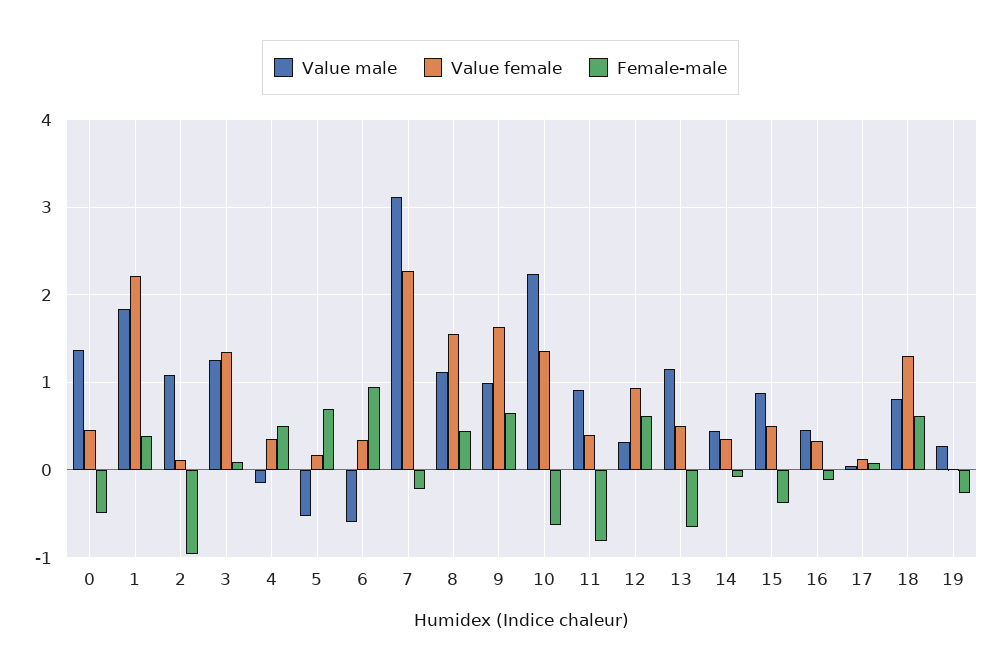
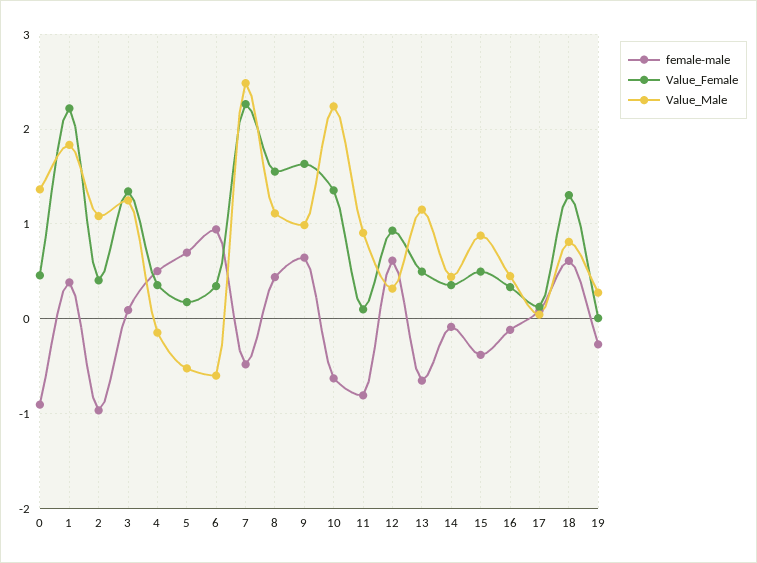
  {
    "Value male": {
      "0": 1.4,
      "1": 1.8,
      "2": 1.1,
      "3": 1.3,
      "4": -0.1,
      "5": -0.5,
      "6": -0.6,
-     "7": 3.1,
+     "7": 2.5,
      "8": 1.1,
      "9": 1,
      "10": 2.2,
      "11": 0.9,
      "12": 0.3,
      "13": 1.2,
      "14": 0.4,
      "15": 0.9,
      "16": 0.5,
      "17": 0,
      "18": 0.8,
      "19": 0.3
    },
    "Value female": {
      "0": 0.5,
      "1": 2.2,
-     "2": 0.1,
+     "2": 0.4,
      "3": 1.3,
      "4": 0.4,
      "5": 0.2,
      "6": 0.3,
      "7": 2.3,
      "8": 1.6,
      "9": 1.6,
      "10": 1.4,
-     "11": 0.4,
+     "11": 0.1,
      "12": 0.9,
      "13": 0.5,
      "14": 0.4,
      "15": 0.5,
      "16": 0.3,
      "17": 0.1,
      "18": 1.3,
      "19": 0
    },
    "Female-male": {
-     "0": -0.5,
+     "0": -0.9,
      "1": 0.4,
      "2": -1,
      "3": 0.1,
      "4": 0.5,
      "5": 0.7,
      "6": 0.9,
-     "7": -0.2,
+     "7": -0.5,
      "8": 0.4,
      "9": 0.6,
      "10": -0.6,
      "11": -0.8,
      "12": 0.6,
      "13": -0.7,
      "14": -0.1,
      "15": -0.4,
      "16": -0.1,
      "17": 0.1,
      "18": 0.6,
      "19": -0.3
    }
  }

